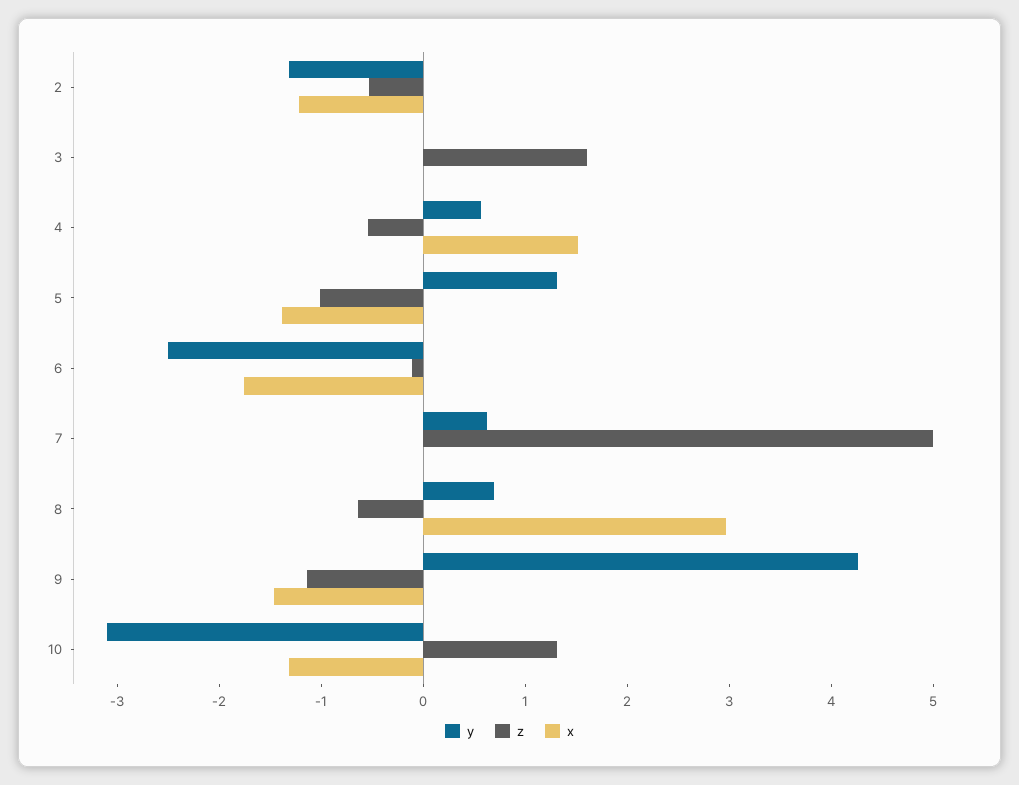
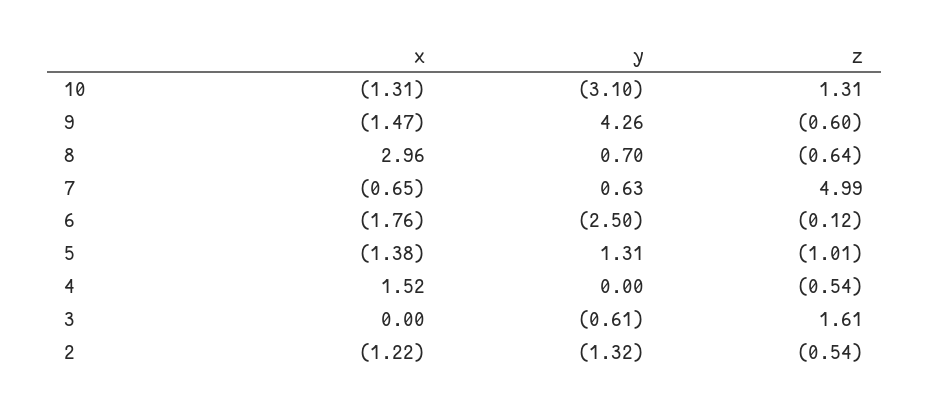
  {
    "y": {
      "2": -1.32,
-     "3": 0,
+     "3": -0.61,
-     "4": 0.6,
+     "4": 0,
      "5": 1.31,
      "6": -2.5,
      "7": 0.63,
      "8": 0.7,
      "9": 4.26,
      "10": -3.1
    },
    "z": {
      "2": -0.54,
      "3": 1.61,
      "4": -0.54,
      "5": -1.01,
      "6": -0.12,
      "7": 4.99,
      "8": -0.64,
-     "9": -1.2,
+     "9": -0.6,
      "10": 1.31
    },
    "x": {
      "2": -1.22,
      "3": 0,
      "4": 1.52,
      "5": -1.38,
      "6": -1.76,
-     "7": 0,
+     "7": -0.65,
      "8": 2.96,
      "9": -1.47,
      "10": -1.31
    }
  }

